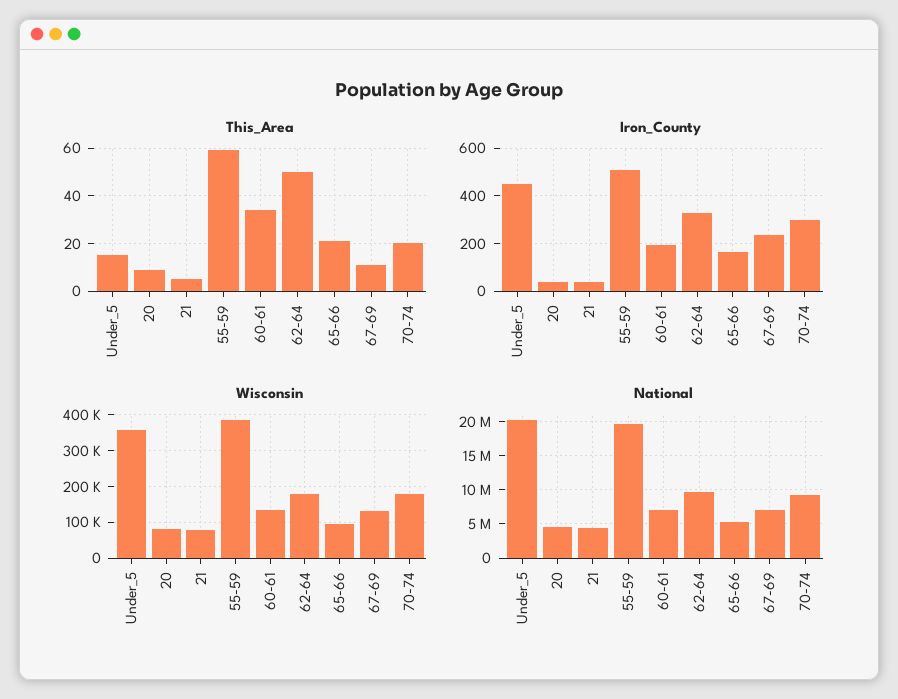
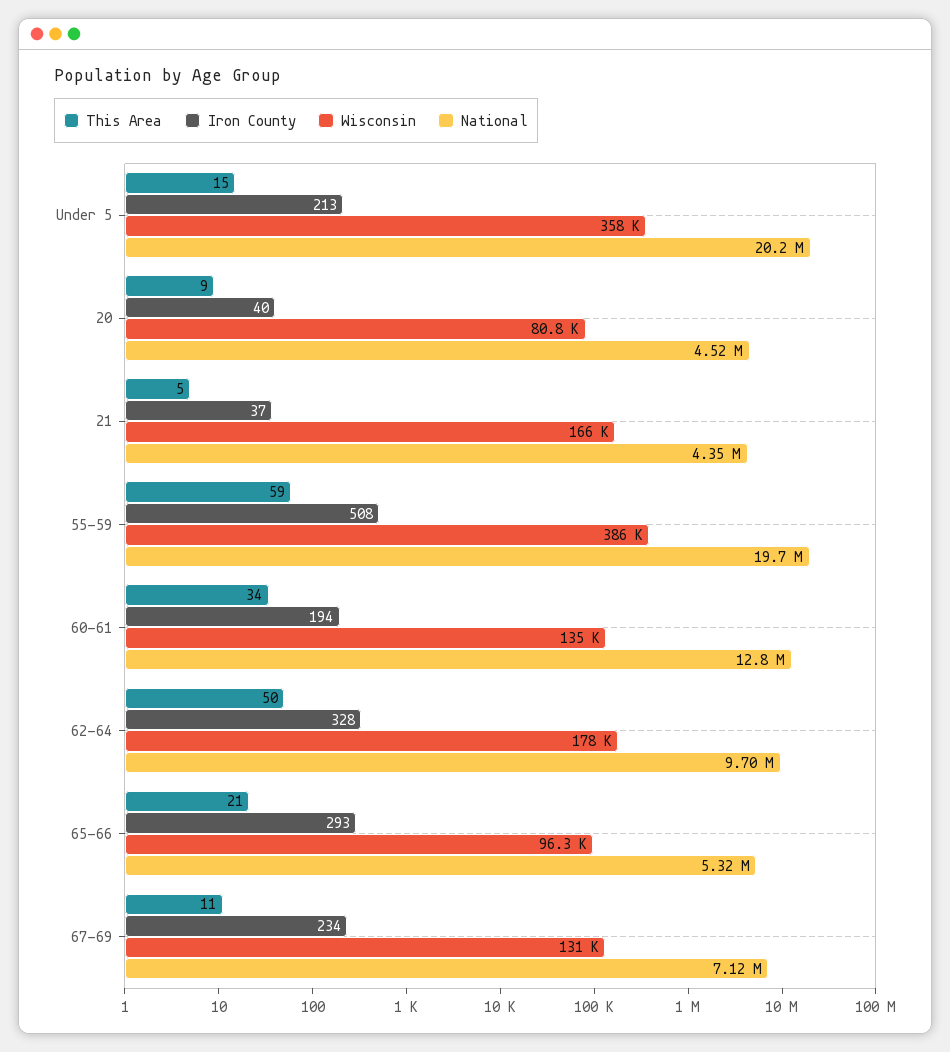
  {
    "This_Area": {
      "Under_5": 15,
      "20": 9,
      "21": 5,
      "55-59": 59,
      "60-61": 34,
      "62-64": 50,
      "65-66": 21,
-     "67-69": 11,
+     "67-69": 11
-     "70-74": 20
    },
    "Iron_County": {
-     "Under_5": 450,
+     "Under_5": 213,
      "20": 40,
      "21": 37,
      "55-59": 508,
      "60-61": 194,
      "62-64": 328,
-     "65-66": 150,
+     "65-66": 293,
-     "67-69": 234,
+     "67-69": 234
-     "70-74": 300
    },
    "Wisconsin": {
      "Under_5": 358000,
      "20": 80800,
-     "21": 80000,
+     "21": 166000,
      "55-59": 386000,
      "60-61": 135000,
      "62-64": 178000,
      "65-66": 96300,
-     "67-69": 131000,
+     "67-69": 131000
-     "70-74": 180000
    },
    "National": {
      "Under_5": 20200000,
      "20": 4520000,
      "21": 4350000,
      "55-59": 19700000,
-     "60-61": 7000000,
+     "60-61": 12800000,
      "62-64": 9700000,
      "65-66": 5320000,
-     "67-69": 7120000,
+     "67-69": 7120000
-     "70-74": 9000000
    }
  }

